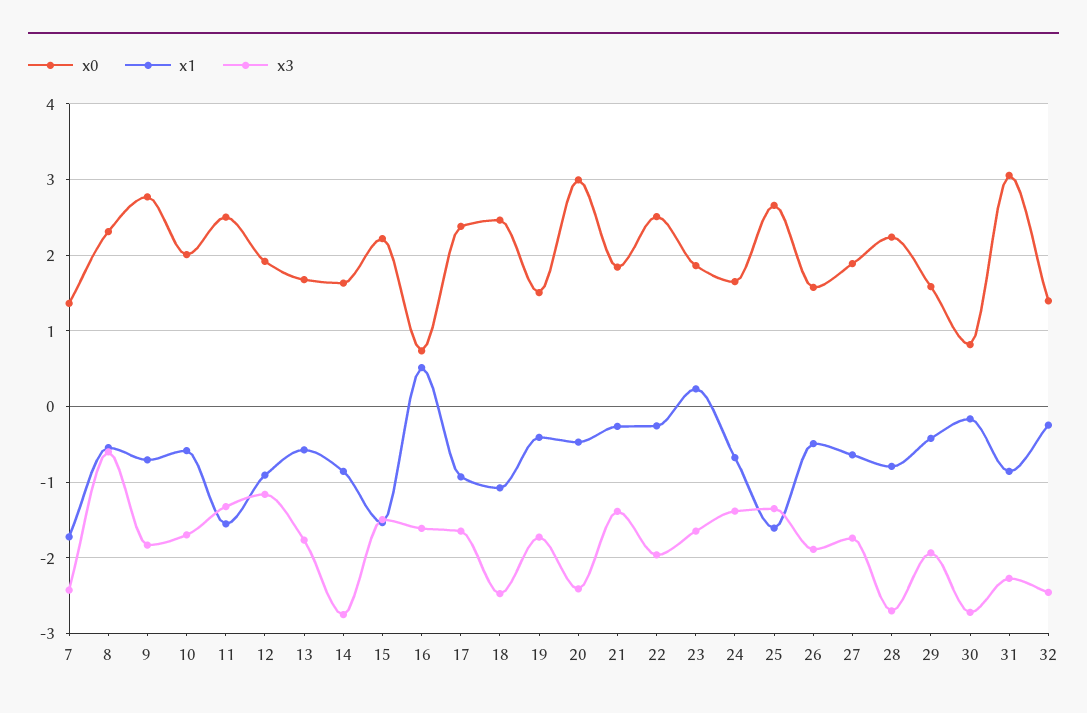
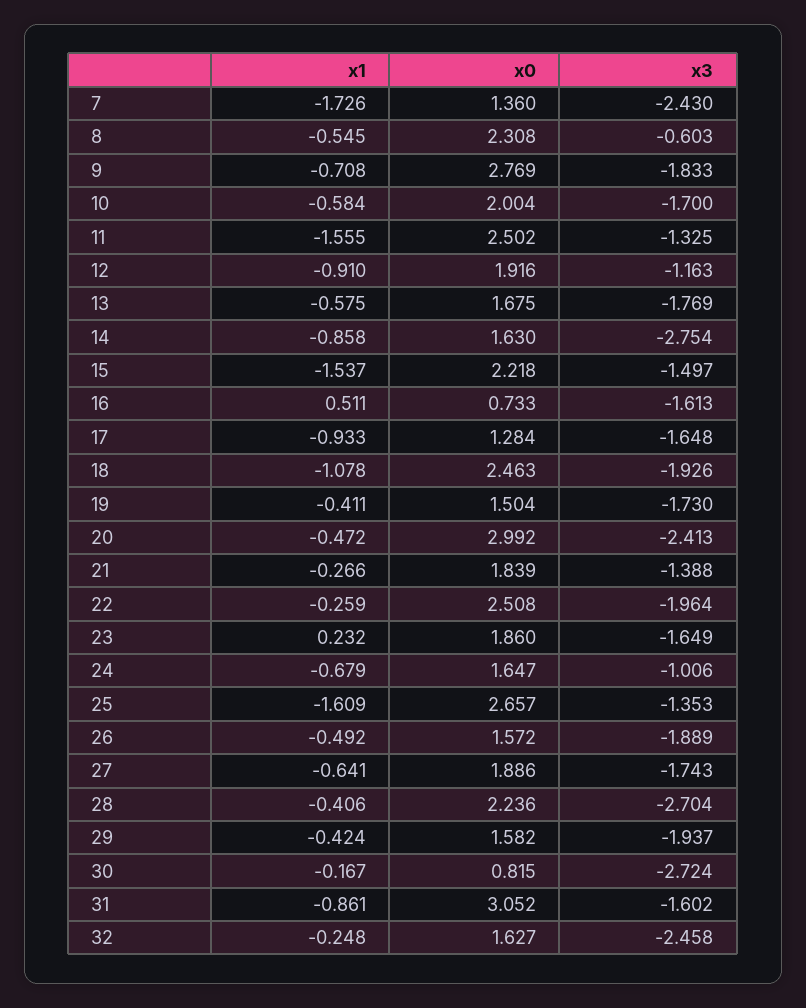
  {
    "x0": {
      "7": 1.36,
      "8": 2.308,
      "9": 2.769,
      "10": 2.004,
      "11": 2.502,
      "12": 1.916,
      "13": 1.675,
      "14": 1.63,
      "15": 2.218,
      "16": 0.733,
-     "17": 2.4,
+     "17": 1.284,
      "18": 2.463,
      "19": 1.504,
      "20": 2.992,
      "21": 1.839,
      "22": 2.508,
      "23": 1.86,
      "24": 1.647,
      "25": 2.657,
      "26": 1.572,
      "27": 1.886,
      "28": 2.236,
      "29": 1.582,
      "30": 0.815,
      "31": 3.052,
-     "32": 1.4
+     "32": 1.627
    },
    "x1": {
      "7": -1.726,
      "8": -0.545,
      "9": -0.708,
      "10": -0.584,
      "11": -1.555,
      "12": -0.91,
      "13": -0.575,
      "14": -0.858,
      "15": -1.537,
      "16": 0.511,
      "17": -0.933,
      "18": -1.078,
      "19": -0.411,
      "20": -0.472,
      "21": -0.266,
      "22": -0.259,
      "23": 0.232,
      "24": -0.679,
      "25": -1.609,
      "26": -0.492,
      "27": -0.641,
-     "28": -0.8,
+     "28": -0.406,
      "29": -0.424,
      "30": -0.167,
      "31": -0.861,
      "32": -0.248
    },
    "x3": {
      "7": -2.43,
      "8": -0.603,
      "9": -1.833,
      "10": -1.7,
      "11": -1.325,
      "12": -1.163,
      "13": -1.769,
      "14": -2.754,
      "15": -1.497,
      "16": -1.613,
      "17": -1.648,
-     "18": -2.5,
+     "18": -1.926,
      "19": -1.73,
      "20": -2.413,
      "21": -1.388,
      "22": -1.964,
      "23": -1.649,
-     "24": -1.4,
+     "24": -1.006,
      "25": -1.353,
      "26": -1.889,
      "27": -1.743,
      "28": -2.704,
      "29": -1.937,
      "30": -2.724,
-     "31": -2.3,
+     "31": -1.602,
      "32": -2.458
    }
  }

